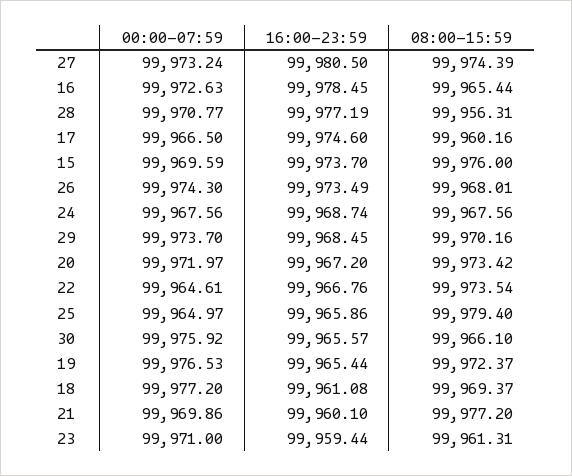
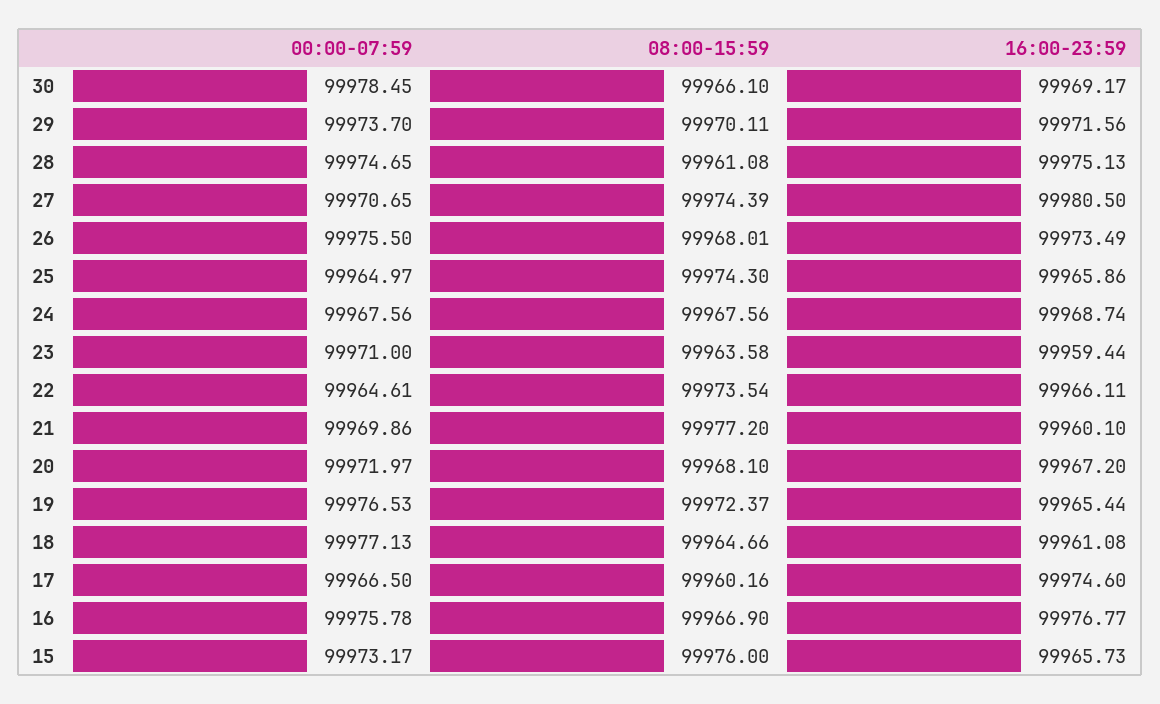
  {
    "00:00-07:59": {
-     "27": 99973.24,
+     "27": 99970.65,
-     "16": 99972.63,
+     "16": 99975.78,
-     "28": 99970.77,
+     "28": 99974.65,
      "17": 99966.5,
-     "15": 99969.59,
+     "15": 99973.17,
-     "26": 99974.3,
+     "26": 99975.5,
      "24": 99967.56,
      "29": 99973.7,
      "20": 99971.97,
      "22": 99964.61,
      "25": 99964.97,
-     "30": 99975.92,
+     "30": 99978.45,
      "19": 99976.53,
-     "18": 99977.2,
+     "18": 99977.13,
      "21": 99969.86,
      "23": 99971
    },
    "16:00-23:59": {
      "27": 99980.5,
-     "16": 99978.45,
+     "16": 99976.77,
-     "28": 99977.19,
+     "28": 99975.13,
      "17": 99974.6,
-     "15": 99973.7,
+     "15": 99965.73,
      "26": 99973.49,
      "24": 99968.74,
-     "29": 99968.45,
+     "29": 99971.56,
      "20": 99967.2,
-     "22": 99966.76,
+     "22": 99966.11,
      "25": 99965.86,
-     "30": 99965.57,
+     "30": 99969.17,
      "19": 99965.44,
      "18": 99961.08,
      "21": 99960.1,
      "23": 99959.44
    },
    "08:00-15:59": {
      "27": 99974.39,
-     "16": 99965.44,
+     "16": 99966.9,
-     "28": 99956.31,
+     "28": 99961.08,
      "17": 99960.16,
      "15": 99976,
      "26": 99968.01,
      "24": 99967.56,
-     "29": 99970.16,
+     "29": 99970.11,
-     "20": 99973.42,
+     "20": 99968.1,
      "22": 99973.54,
-     "25": 99979.4,
+     "25": 99974.3,
      "30": 99966.1,
      "19": 99972.37,
-     "18": 99969.37,
+     "18": 99964.66,
      "21": 99977.2,
-     "23": 99961.31
+     "23": 99963.58
    }
  }

